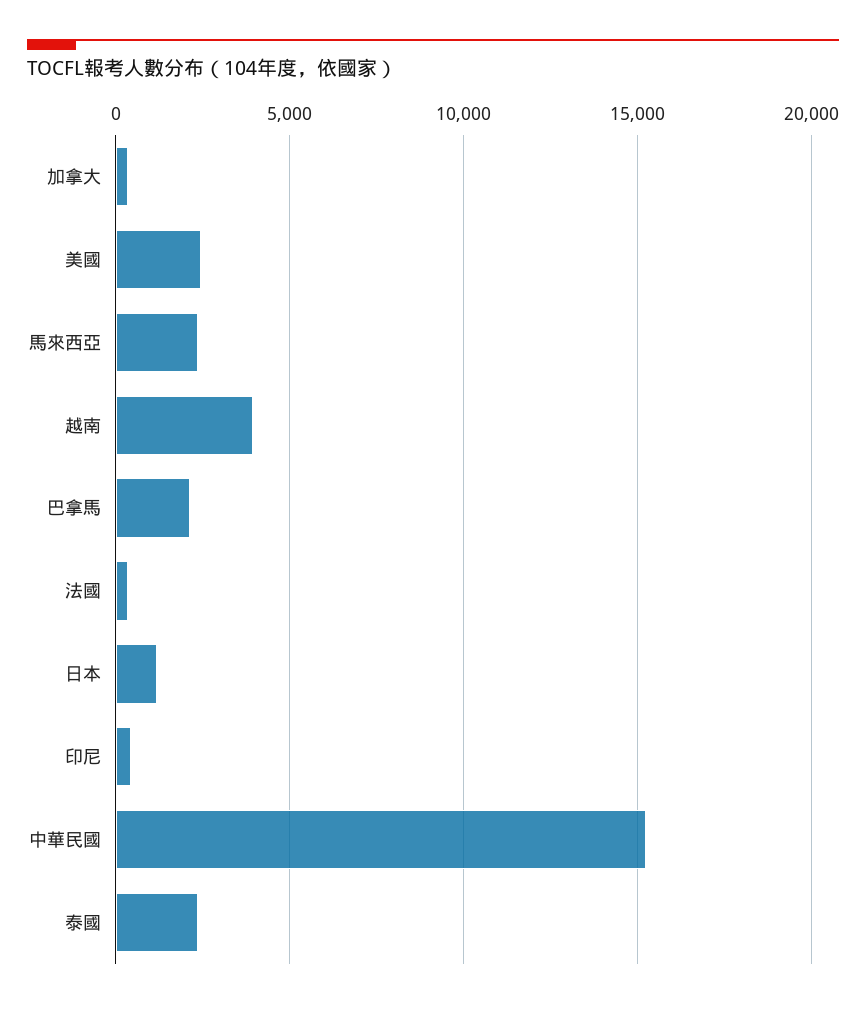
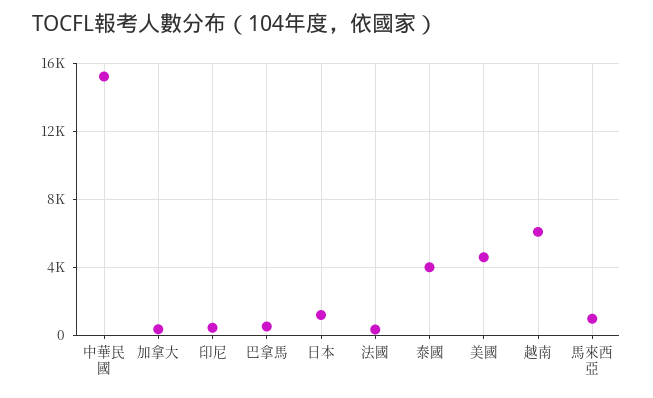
  {
    "加拿大": 500,
-   "美國": 2500,
+   "美國": 4500,
-   "馬來西亞": 2500,
+   "馬來西亞": 1000,
-   "越南": 4000,
+   "越南": 6000,
-   "巴拿馬": 2000,
+   "巴拿馬": 500,
    "法國": 500,
    "日本": 1000,
    "印尼": 500,
    "中華民國": 15000,
-   "泰國": 2500
+   "泰國": 4000
  }

